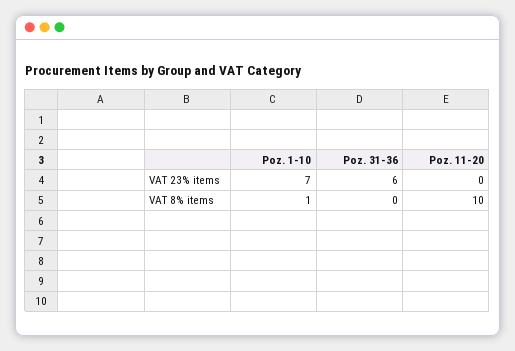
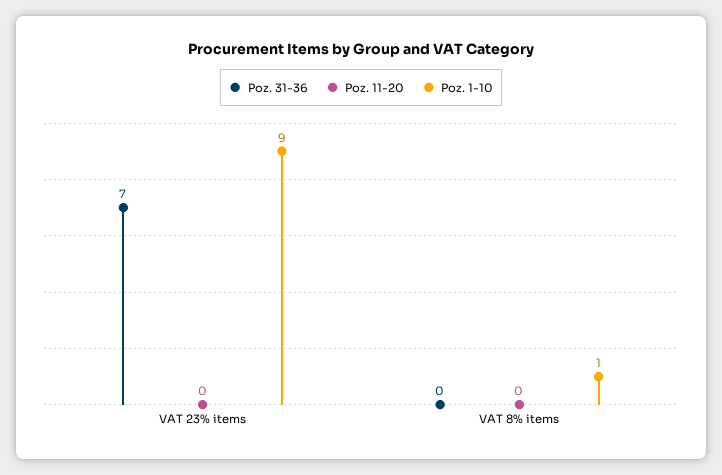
  {
    "Poz. 1-10": {
-     "VAT 23% items": 7,
+     "VAT 23% items": 9,
      "VAT 8% items": 1
    },
    "Poz. 31-36": {
-     "VAT 23% items": 6,
+     "VAT 23% items": 7,
      "VAT 8% items": 0
    },
    "Poz. 11-20": {
      "VAT 23% items": 0,
-     "VAT 8% items": 10
+     "VAT 8% items": 0
    }
  }

